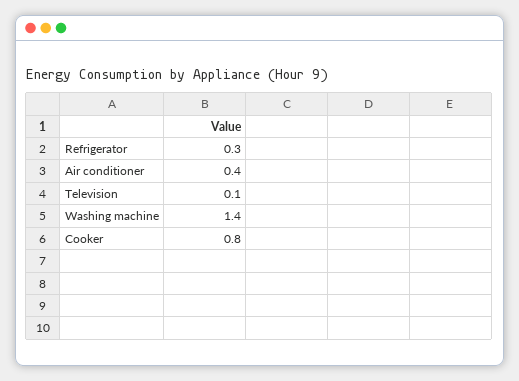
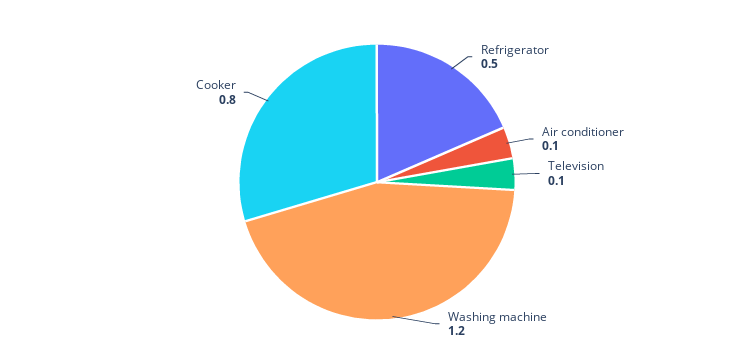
  {
-   "Refrigerator": 0.3,
+   "Refrigerator": 0.5,
-   "Air conditioner": 0.4,
+   "Air conditioner": 0.1,
    "Television": 0.1,
-   "Washing machine": 1.4,
+   "Washing machine": 1.2,
    "Cooker": 0.8
  }

